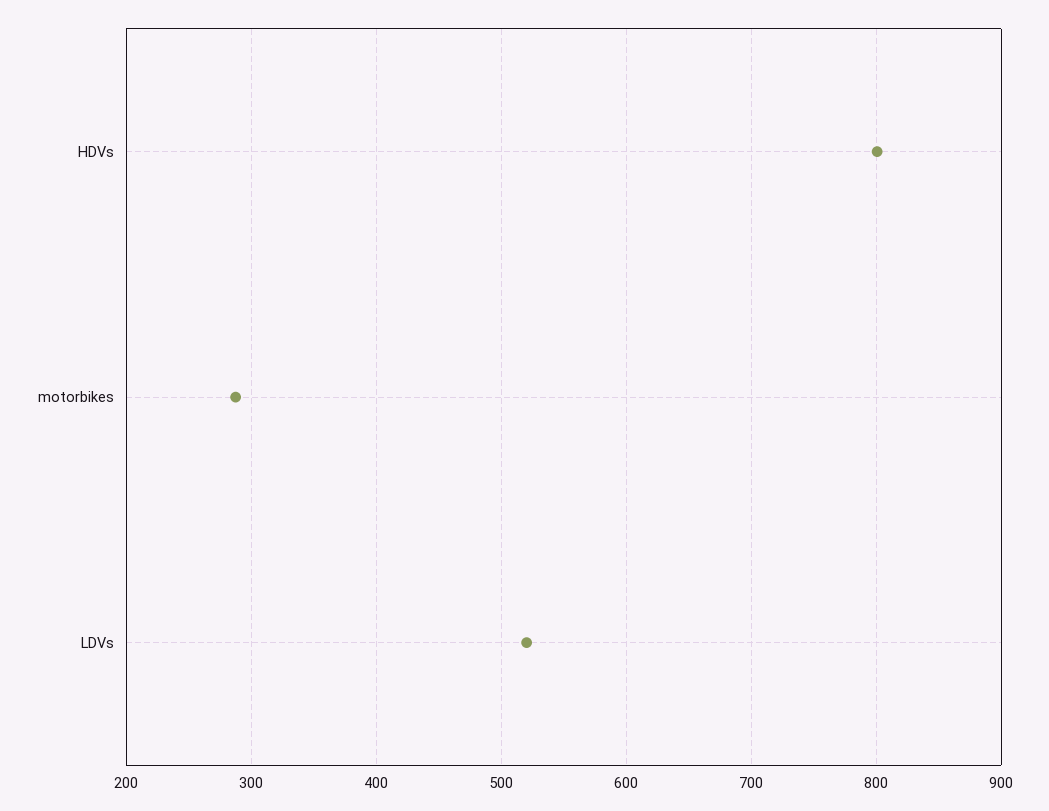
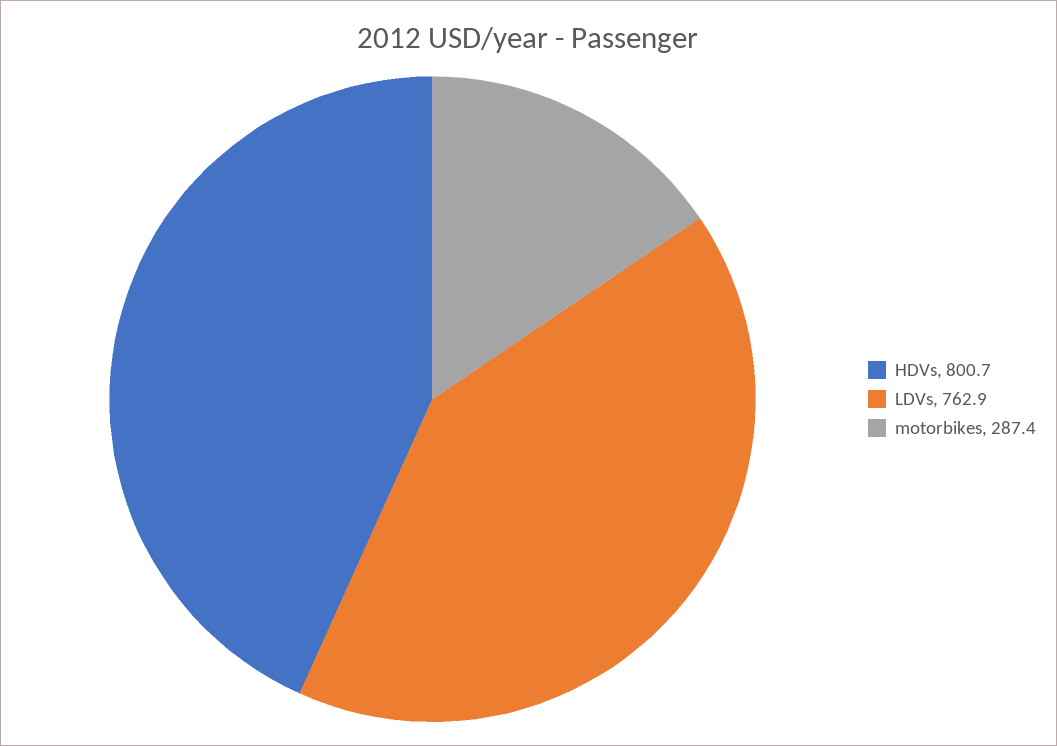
  {
    "HDVs": 800.7,
    "motorbikes": 287.4,
-   "LDVs": 520
+   "LDVs": 762.9
  }

